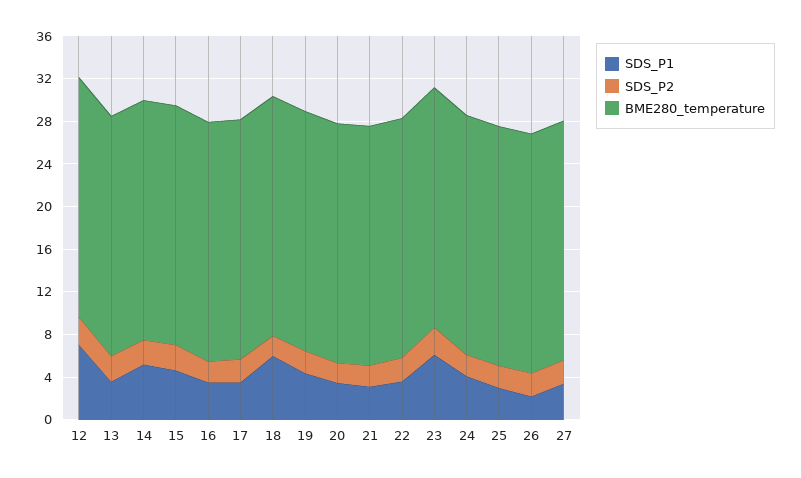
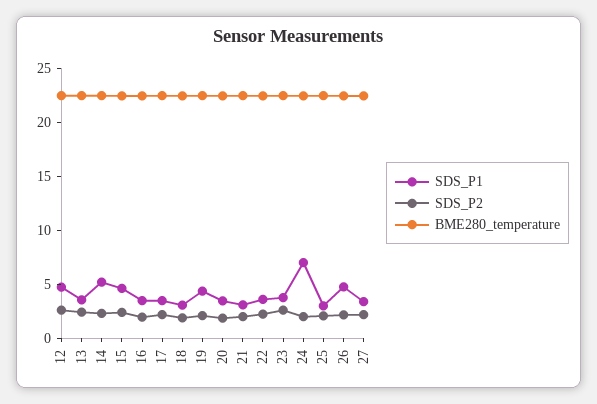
  {
    "SDS_P1": {
-     "12": 7,
+     "12": 5,
      "13": 4,
      "14": 5,
      "15": 5,
      "16": 4,
      "17": 4,
-     "18": 6,
+     "18": 3,
      "19": 4,
      "20": 3,
      "21": 3,
      "22": 4,
-     "23": 6,
+     "23": 4,
-     "24": 4,
+     "24": 7,
      "25": 3,
-     "26": 2,
+     "26": 5,
      "27": 3
    },
    "SDS_P2": {
      "12": 3,
      "13": 2,
      "14": 2,
      "15": 2,
      "16": 2,
      "17": 2,
      "18": 2,
      "19": 2,
      "20": 2,
      "21": 2,
      "22": 2,
      "23": 3,
      "24": 2,
      "25": 2,
      "26": 2,
      "27": 2
    },
    "BME280_temperature": {
      "12": 22,
      "13": 22,
      "14": 22,
      "15": 22,
      "16": 22,
      "17": 22,
      "18": 22,
      "19": 22,
      "20": 22,
      "21": 22,
      "22": 22,
      "23": 22,
      "24": 22,
      "25": 22,
      "26": 22,
      "27": 22
    }
  }

